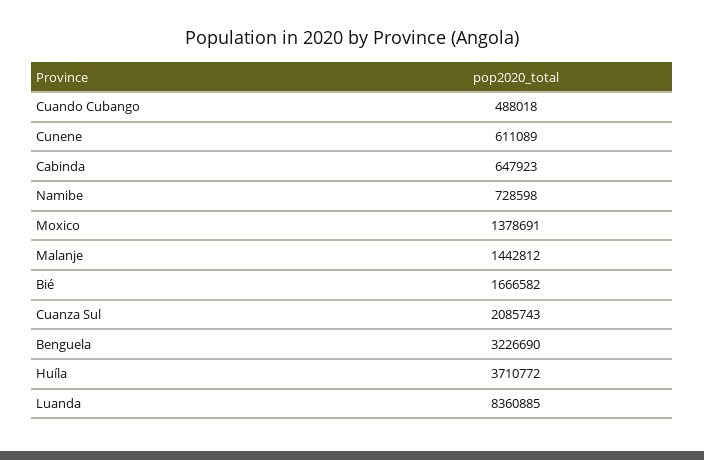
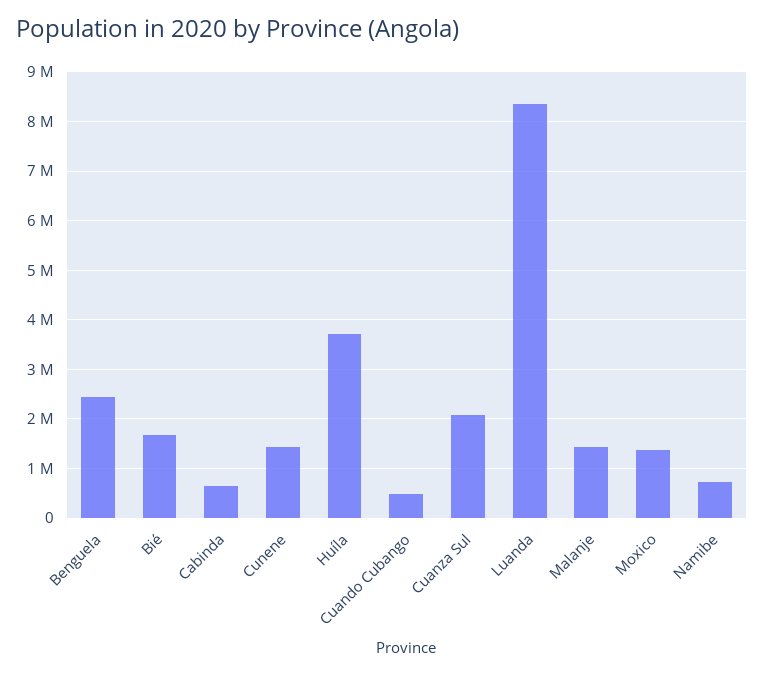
  {
    "Cuando Cubango": 488018,
-   "Cunene": 611089,
+   "Cunene": 1400000,
    "Cabinda": 647923,
    "Namibe": 728598,
    "Moxico": 1378691,
    "Malanje": 1442812,
    "Bié": 1666582,
    "Cuanza Sul": 2085743,
-   "Benguela": 3226690,
+   "Benguela": 2400000,
    "Huíla": 3710772,
    "Luanda": 8360885
  }

